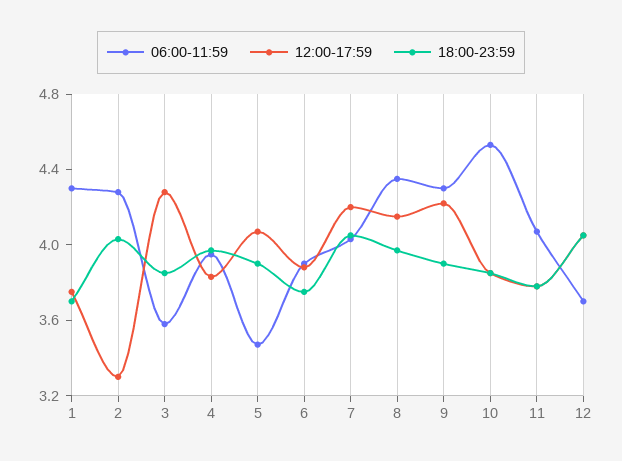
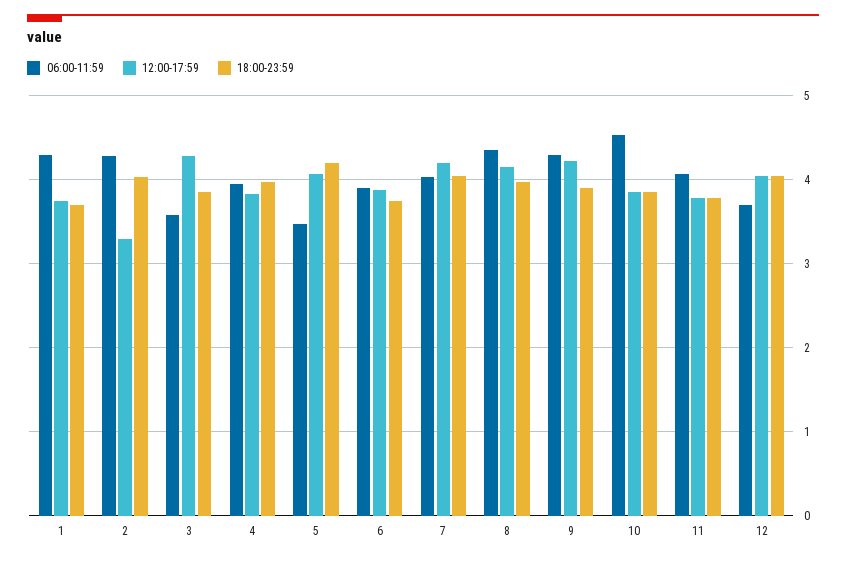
  {
    "06:00-11:59": {
      "1": 4.3,
      "2": 4.3,
      "3": 3.6,
      "4": 4,
      "5": 3.5,
      "6": 3.9,
      "7": 4,
      "8": 4.4,
      "9": 4.3,
      "10": 4.5,
      "11": 4.1,
      "12": 3.7
    },
    "12:00-17:59": {
      "1": 3.8,
      "2": 3.3,
      "3": 4.3,
      "4": 3.8,
      "5": 4.1,
      "6": 3.9,
      "7": 4.2,
      "8": 4.2,
      "9": 4.2,
      "10": 3.9,
      "11": 3.8,
      "12": 4.1
    },
    "18:00-23:59": {
      "1": 3.7,
      "2": 4,
      "3": 3.9,
      "4": 4,
-     "5": 3.9,
+     "5": 4.2,
      "6": 3.8,
      "7": 4.1,
      "8": 4,
      "9": 3.9,
      "10": 3.9,
      "11": 3.8,
      "12": 4.1
    }
  }

